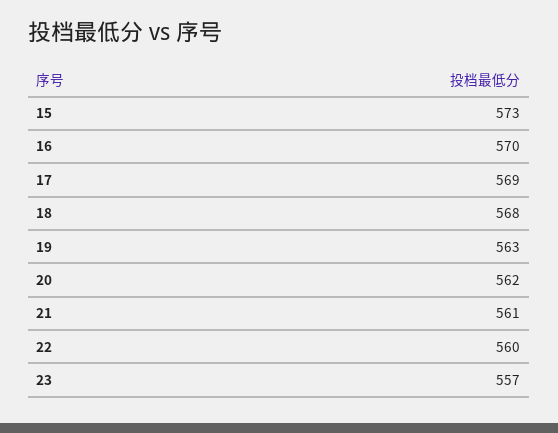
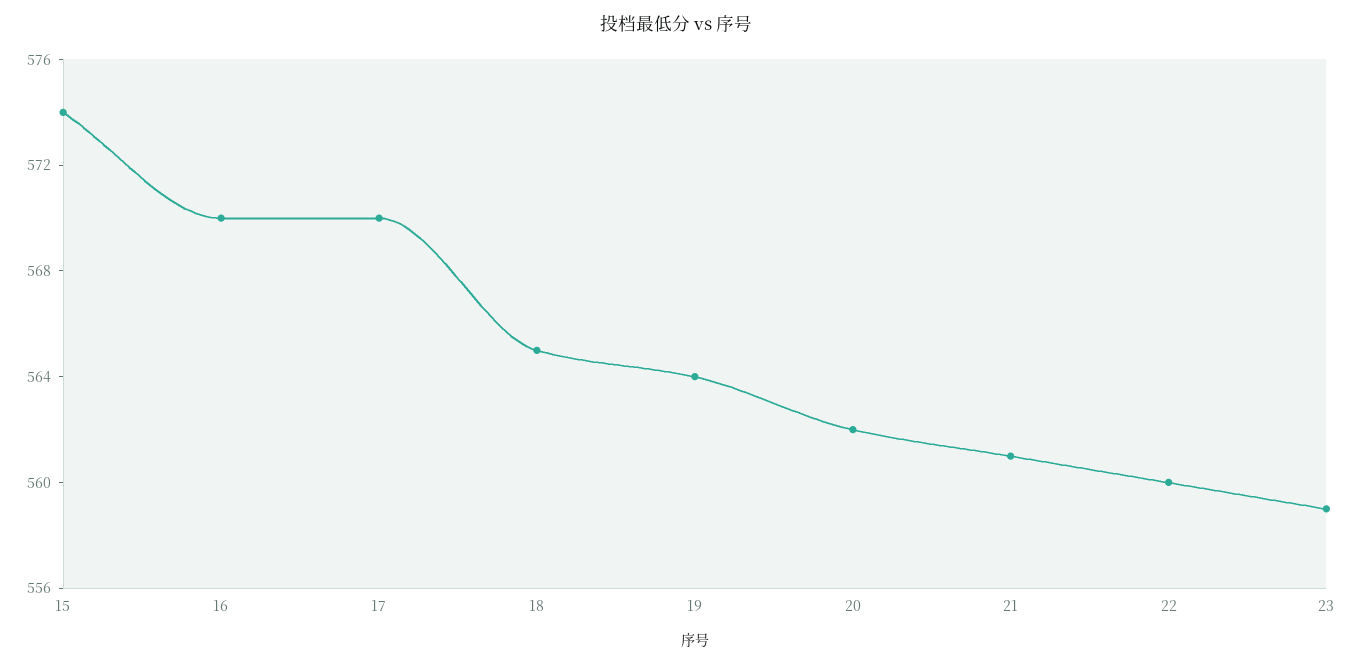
  {
-   "15": 573,
+   "15": 574,
    "16": 570,
-   "17": 569,
+   "17": 570,
-   "18": 568,
+   "18": 565,
-   "19": 563,
+   "19": 564,
    "20": 562,
    "21": 561,
    "22": 560,
-   "23": 557
+   "23": 559
  }

